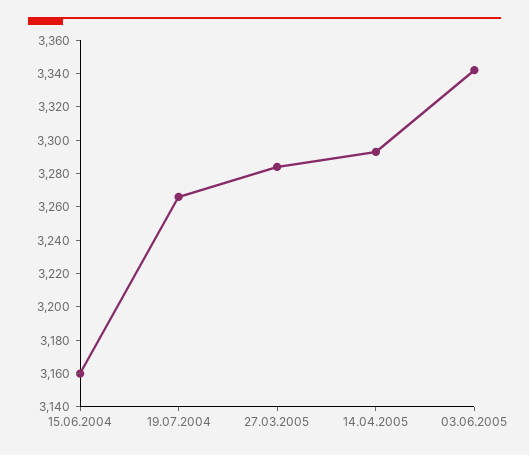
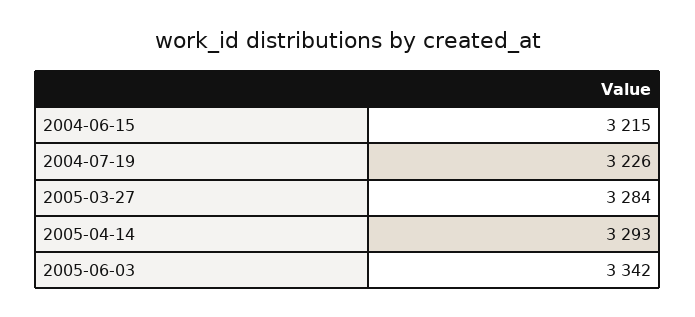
  {
-   "15.06.2004": 3160,
+   "15.06.2004": 3215,
-   "19.07.2004": 3265,
+   "19.07.2004": 3226,
    "27.03.2005": 3284,
    "14.04.2005": 3293,
    "03.06.2005": 3342
  }

